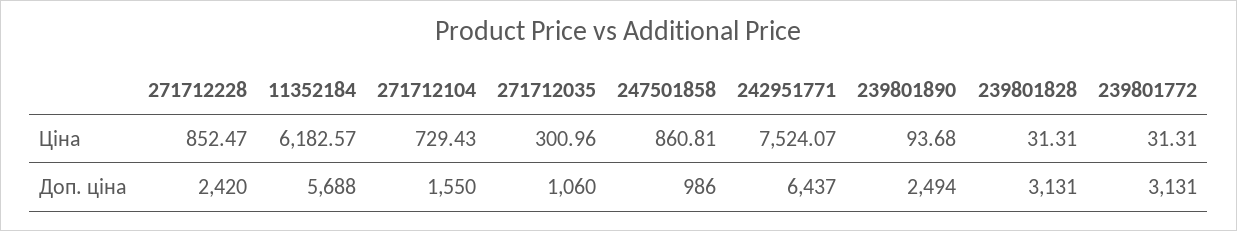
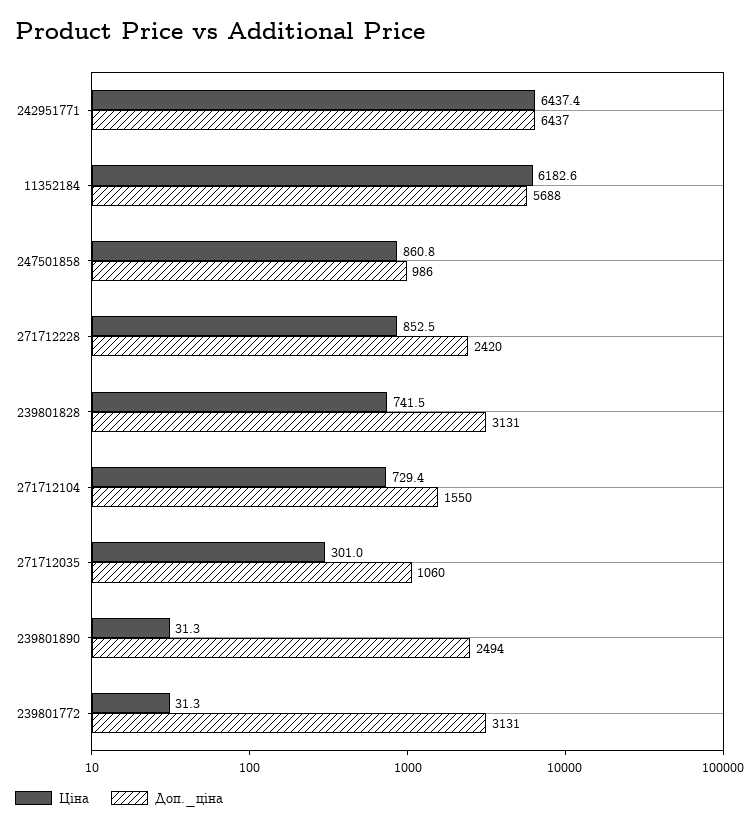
  {
    "Ціна": {
      "271712228": 852.47,
      "11352184": 6182.57,
      "271712104": 729.43,
      "271712035": 300.96,
      "247501858": 860.81,
-     "242951771": 7524.07,
+     "242951771": 6437.4,
-     "239801890": 93.68,
+     "239801890": 31.3,
-     "239801828": 31.31,
+     "239801828": 741.5,
      "239801772": 31.31
    },
    "Доп. ціна": {
      "271712228": 2420,
      "11352184": 5688,
      "271712104": 1550,
      "271712035": 1060,
      "247501858": 986,
      "242951771": 6437,
      "239801890": 2494,
      "239801828": 3131,
      "239801772": 3131
    }
  }

